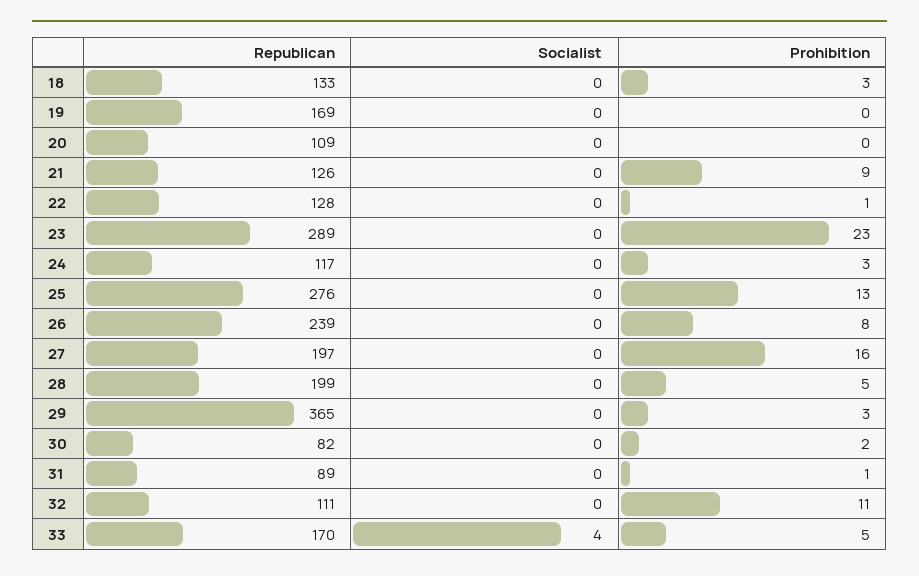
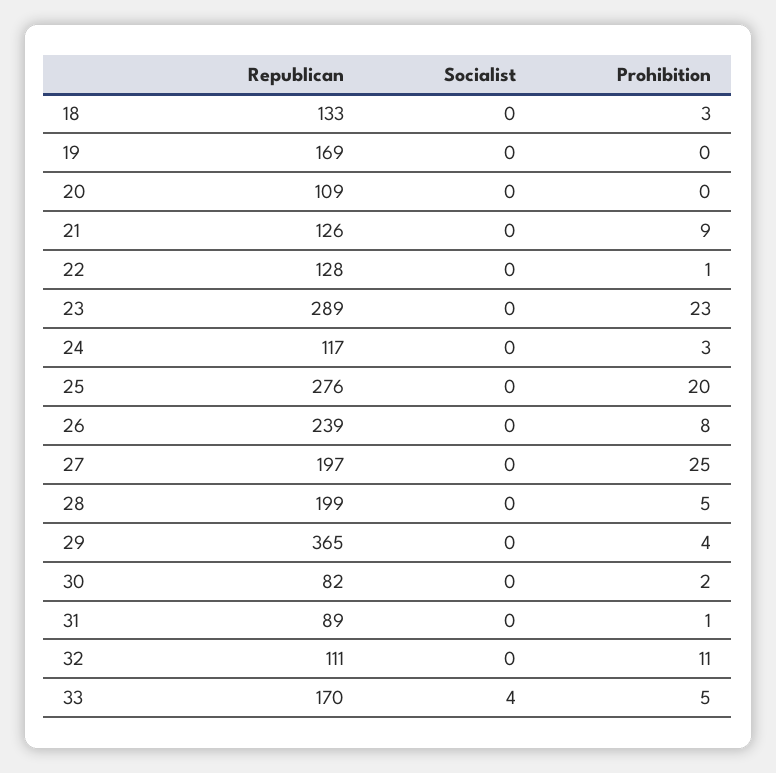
  {
    "Republican": {
      "18": 133,
      "19": 169,
      "20": 109,
      "21": 126,
      "22": 128,
      "23": 289,
      "24": 117,
      "25": 276,
      "26": 239,
      "27": 197,
      "28": 199,
      "29": 365,
      "30": 82,
      "31": 89,
      "32": 111,
      "33": 170
    },
    "Socialist": {
      "18": 0,
      "19": 0,
      "20": 0,
      "21": 0,
      "22": 0,
      "23": 0,
      "24": 0,
      "25": 0,
      "26": 0,
      "27": 0,
      "28": 0,
      "29": 0,
      "30": 0,
      "31": 0,
      "32": 0,
      "33": 4
    },
    "Prohibition": {
      "18": 3,
      "19": 0,
      "20": 0,
      "21": 9,
      "22": 1,
      "23": 23,
      "24": 3,
-     "25": 13,
+     "25": 20,
      "26": 8,
-     "27": 16,
+     "27": 25,
      "28": 5,
-     "29": 3,
+     "29": 4,
      "30": 2,
      "31": 1,
      "32": 11,
      "33": 5
    }
  }

